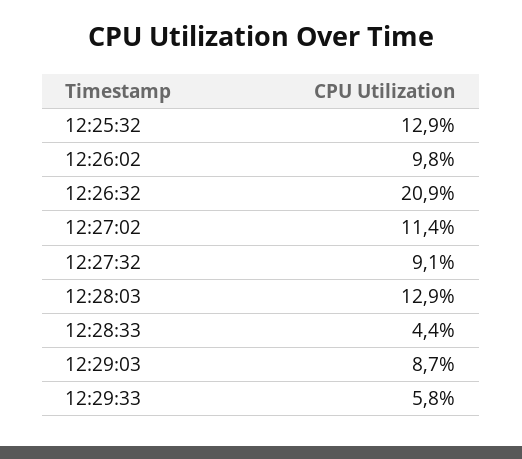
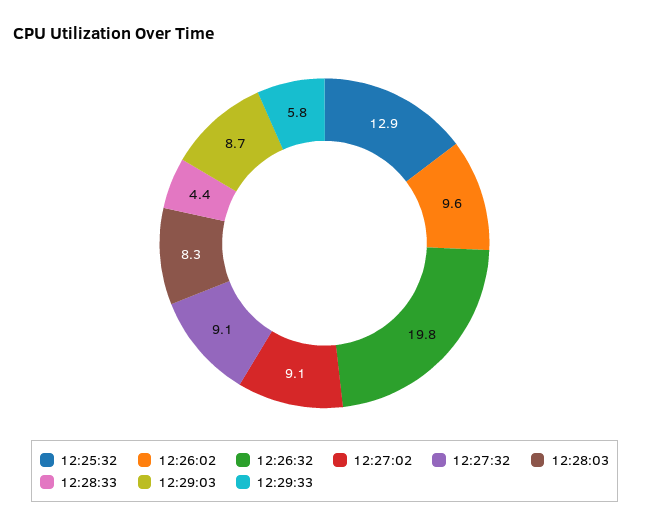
  {
    "12:25:32": 12.9,
-   "12:26:02": 9.8,
+   "12:26:02": 9.6,
-   "12:26:32": 20.9,
+   "12:26:32": 19.8,
-   "12:27:02": 11.4,
+   "12:27:02": 9.1,
    "12:27:32": 9.1,
-   "12:28:03": 12.9,
+   "12:28:03": 8.3,
    "12:28:33": 4.4,
    "12:29:03": 8.7,
    "12:29:33": 5.8
  }

